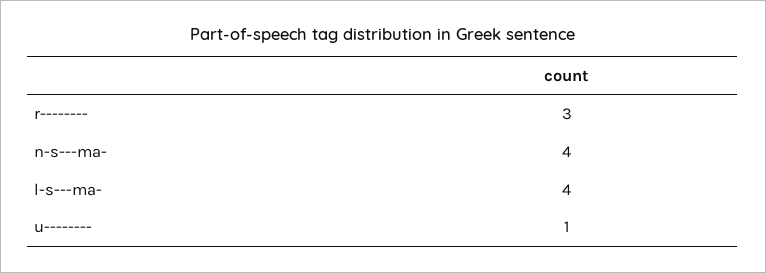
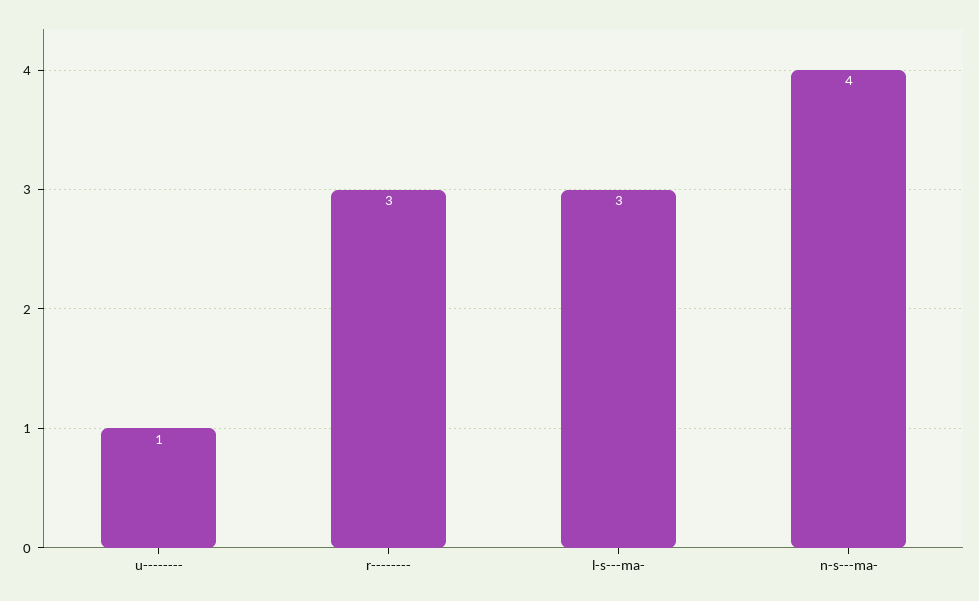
  {
    "r--------": 3,
    "n-s---ma-": 4,
-   "l-s---ma-": 4,
+   "l-s---ma-": 3,
    "u--------": 1
  }

